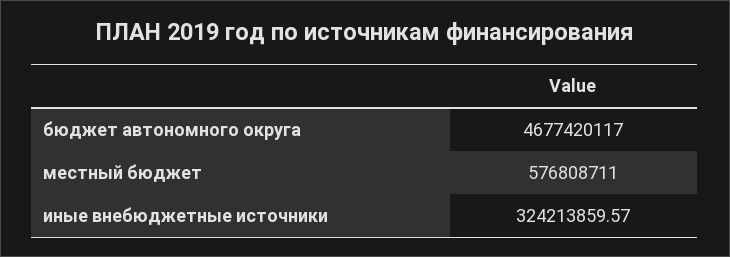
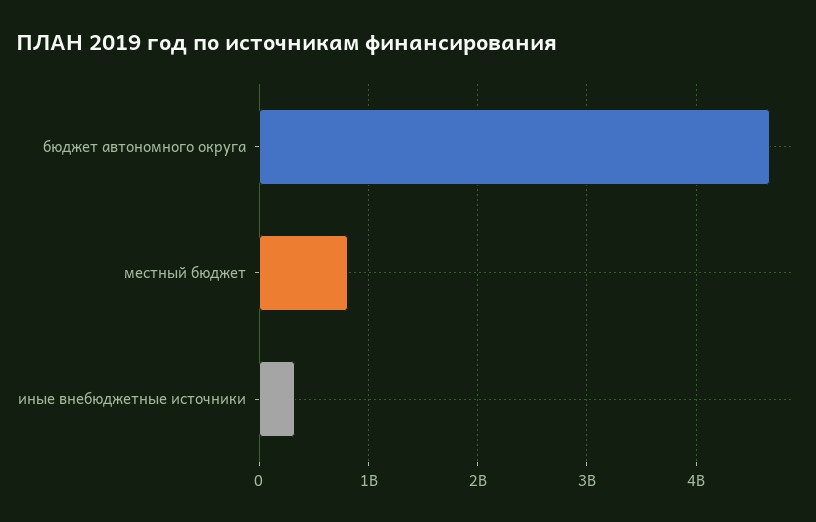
  {
    "бюджет автономного округа": 4677420117,
-   "местный бюджет": 576808711,
+   "местный бюджет": 800000000,
    "иные внебюджетные источники": 324213859.57
  }

